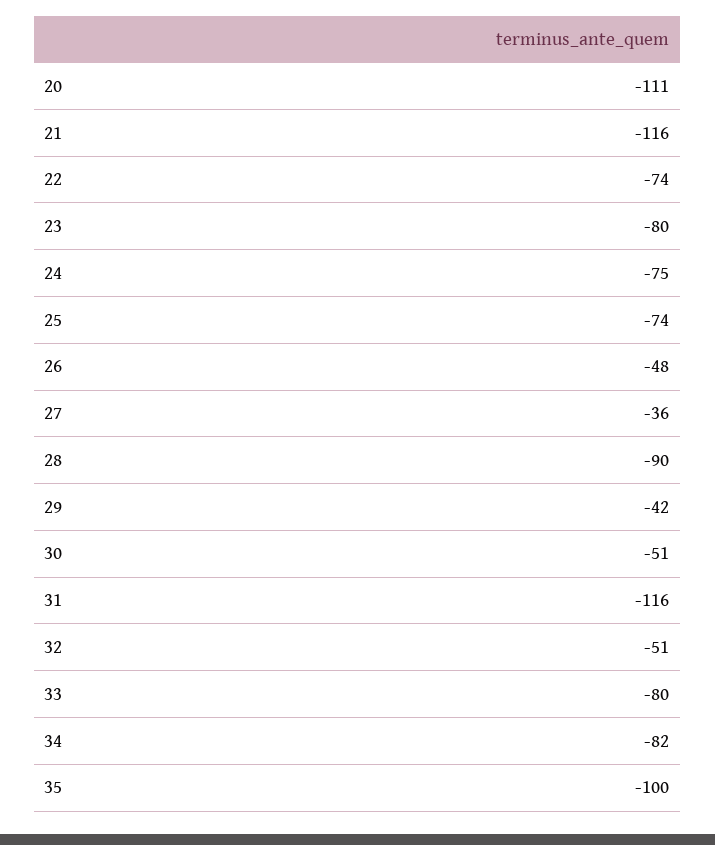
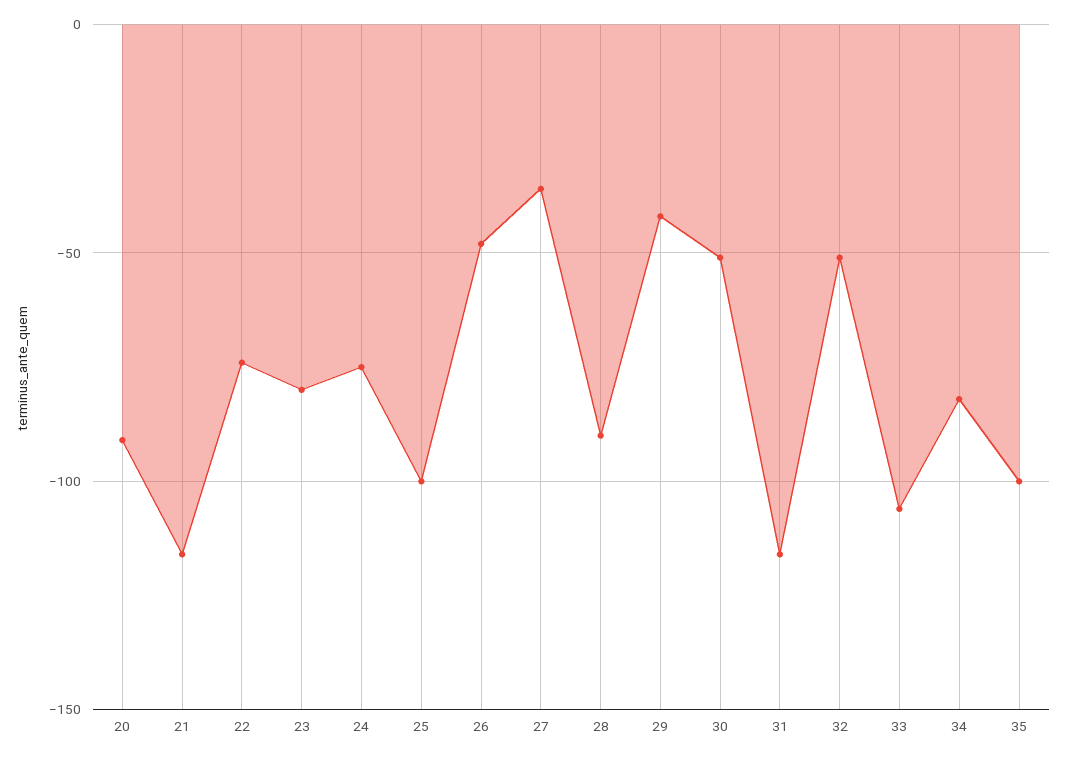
  {
-   "20": -111,
+   "20": -90,
    "21": -116,
    "22": -74,
    "23": -80,
    "24": -75,
-   "25": -74,
+   "25": -100,
    "26": -48,
    "27": -36,
    "28": -90,
    "29": -42,
    "30": -51,
    "31": -116,
    "32": -51,
-   "33": -80,
+   "33": -105,
    "34": -82,
    "35": -100
  }

